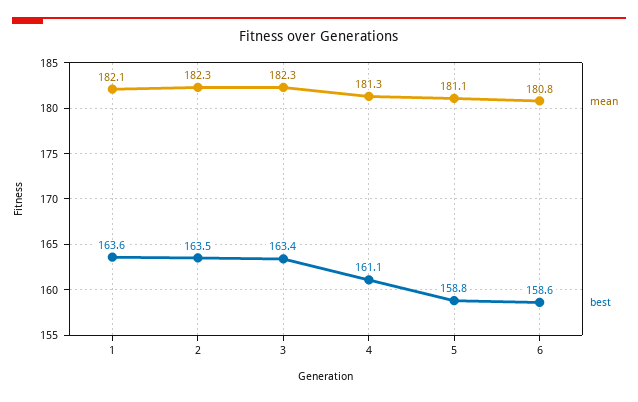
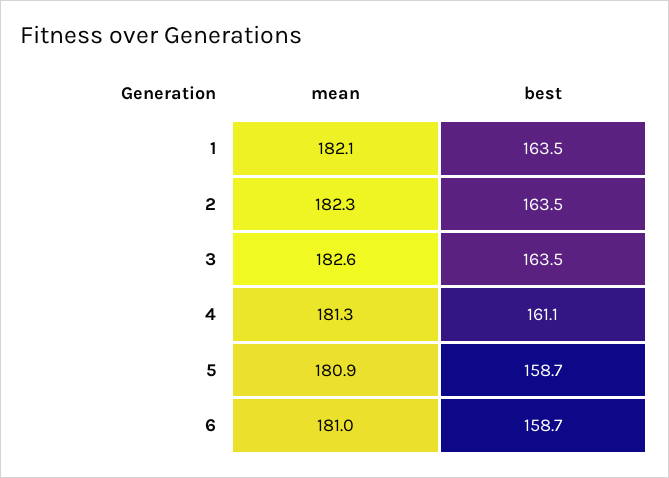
  {
    "mean": {
      "1": 182.1,
      "2": 182.3,
-     "3": 182.3,
+     "3": 182.6,
      "4": 181.3,
-     "5": 181.1,
+     "5": 180.9,
-     "6": 180.8
+     "6": 181
    },
    "best": {
-     "1": 163.6,
+     "1": 163.5,
      "2": 163.5,
-     "3": 163.4,
+     "3": 163.5,
      "4": 161.1,
-     "5": 158.8,
+     "5": 158.7,
-     "6": 158.6
+     "6": 158.7
    }
  }

